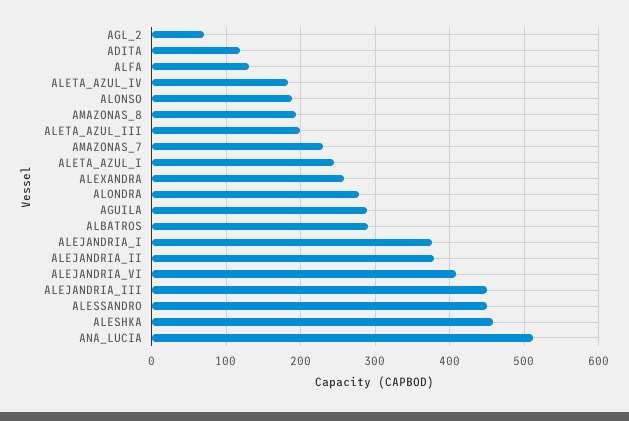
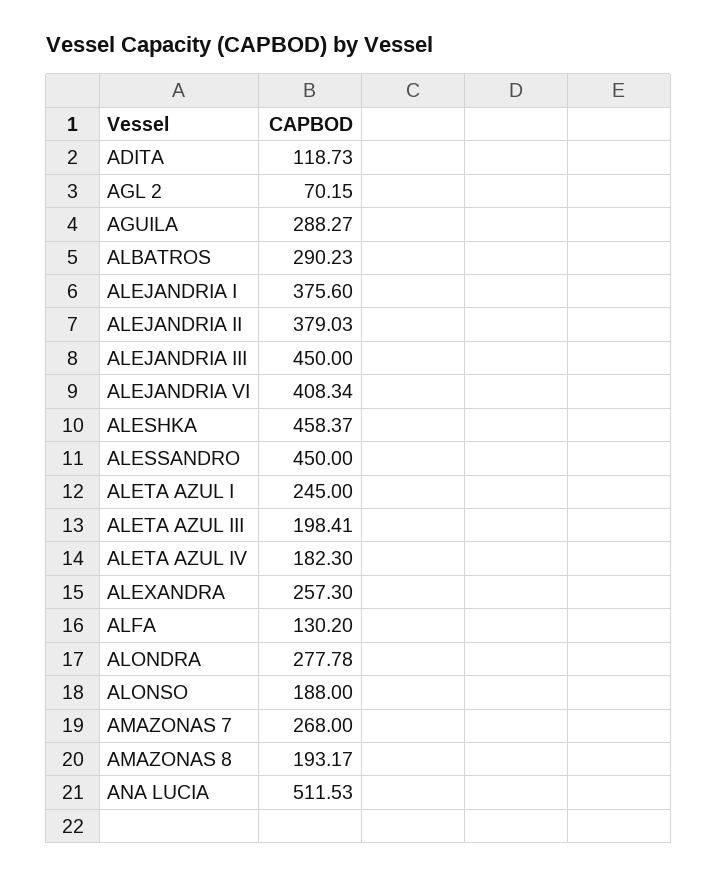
  {
    "AGL_2": 70.15,
    "ADITA": 118.73,
    "ALFA": 130.2,
    "ALETA_AZUL_IV": 182.3,
    "ALONSO": 188,
    "AMAZONAS_8": 193.17,
    "ALETA_AZUL_III": 198.41,
-   "AMAZONAS_7": 230,
+   "AMAZONAS_7": 268,
    "ALETA_AZUL_I": 245,
    "ALEXANDRA": 257.3,
    "ALONDRA": 277.78,
    "AGUILA": 288.27,
    "ALBATROS": 290.23,
    "ALEJANDRIA_I": 375.6,
    "ALEJANDRIA_II": 379.03,
    "ALEJANDRIA_VI": 408.34,
    "ALEJANDRIA_III": 450,
    "ALESSANDRO": 450,
    "ALESHKA": 458.37,
    "ANA_LUCIA": 511.53
  }

